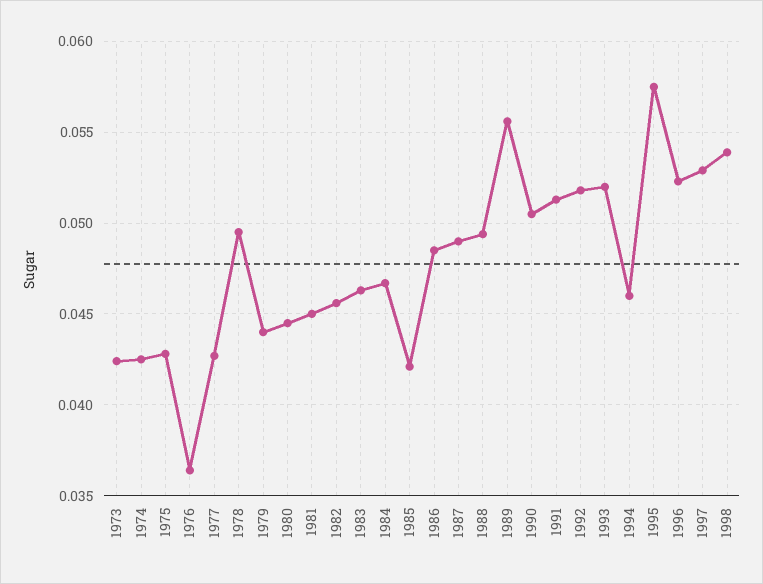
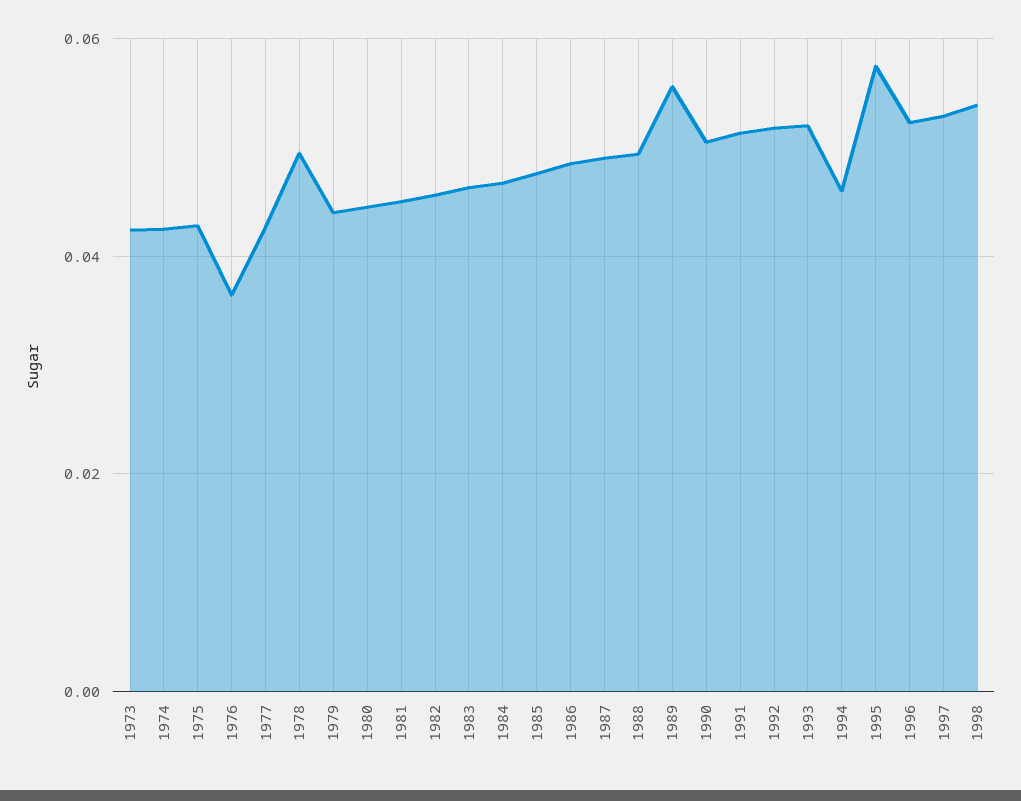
  {
    "1973": 0.0425,
    "1974": 0.0425,
    "1975": 0.043,
    "1976": 0.0365,
    "1977": 0.0425,
    "1978": 0.0495,
    "1979": 0.044,
    "1980": 0.0445,
    "1981": 0.045,
    "1982": 0.0455,
    "1983": 0.0465,
    "1984": 0.0465,
-   "1985": 0.042,
+   "1985": 0.048,
    "1986": 0.0485,
    "1987": 0.049,
    "1988": 0.0495,
    "1989": 0.0555,
    "1990": 0.0505,
    "1991": 0.0515,
    "1992": 0.052,
    "1993": 0.052,
    "1994": 0.046,
    "1995": 0.0575,
    "1996": 0.0525,
    "1997": 0.053,
    "1998": 0.054
  }

